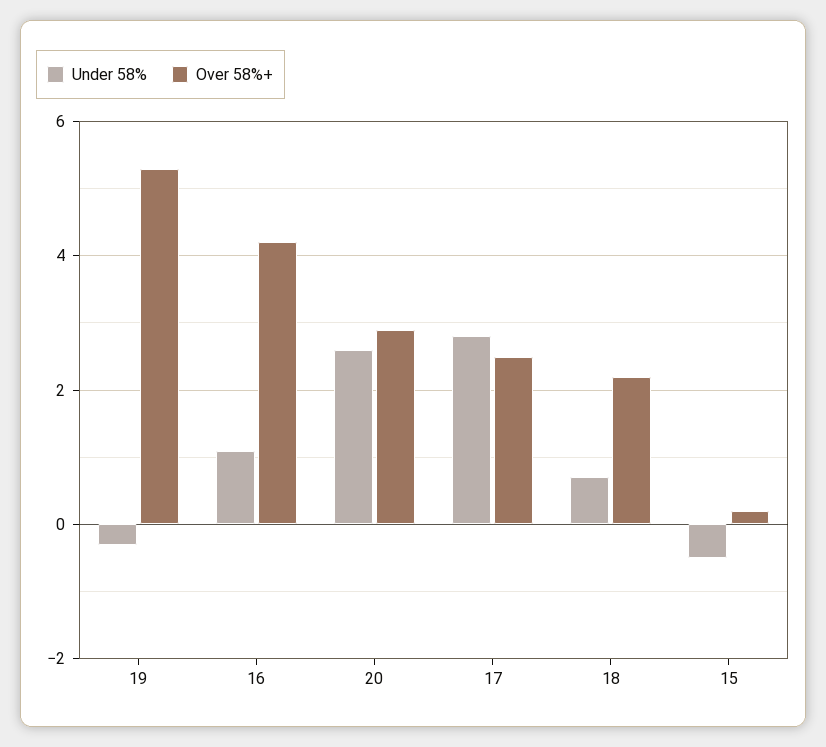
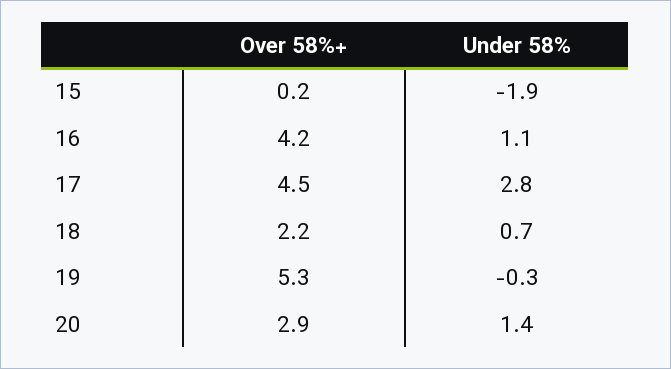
  {
    "Under 58%": {
      "19": -0.3,
      "16": 1.1,
-     "20": 2.5,
+     "20": 1.4,
      "17": 2.8,
      "18": 0.7,
-     "15": -0.5
+     "15": -1.9
    },
    "Over 58%+": {
      "19": 5.3,
      "16": 4.2,
      "20": 2.9,
-     "17": 2.5,
+     "17": 4.5,
      "18": 2.2,
      "15": 0.2
    }
  }

